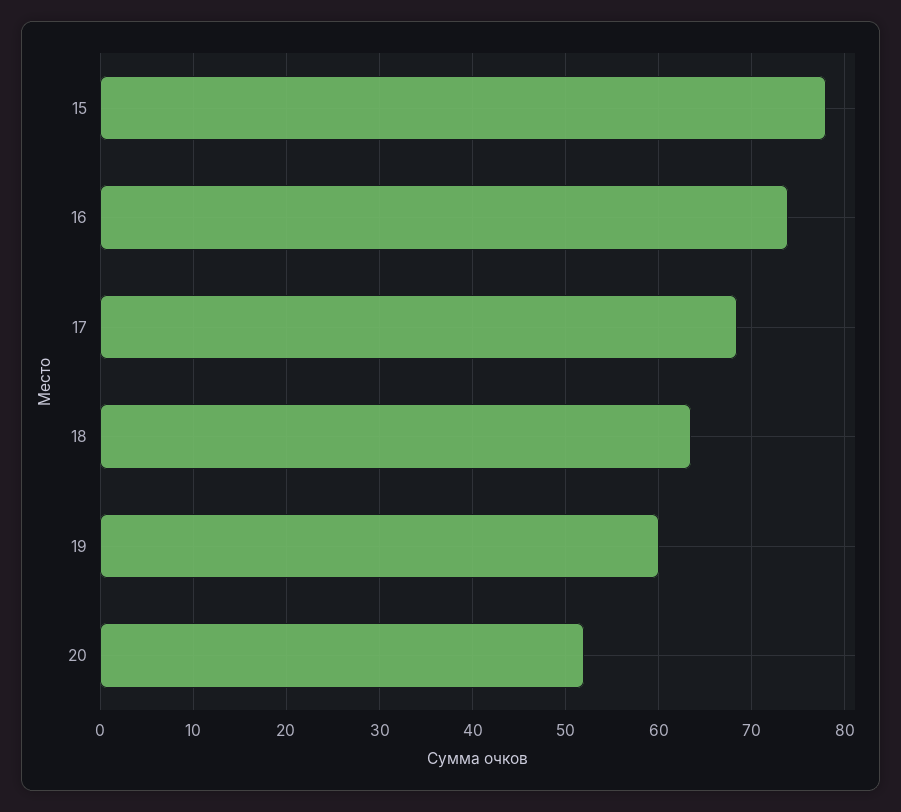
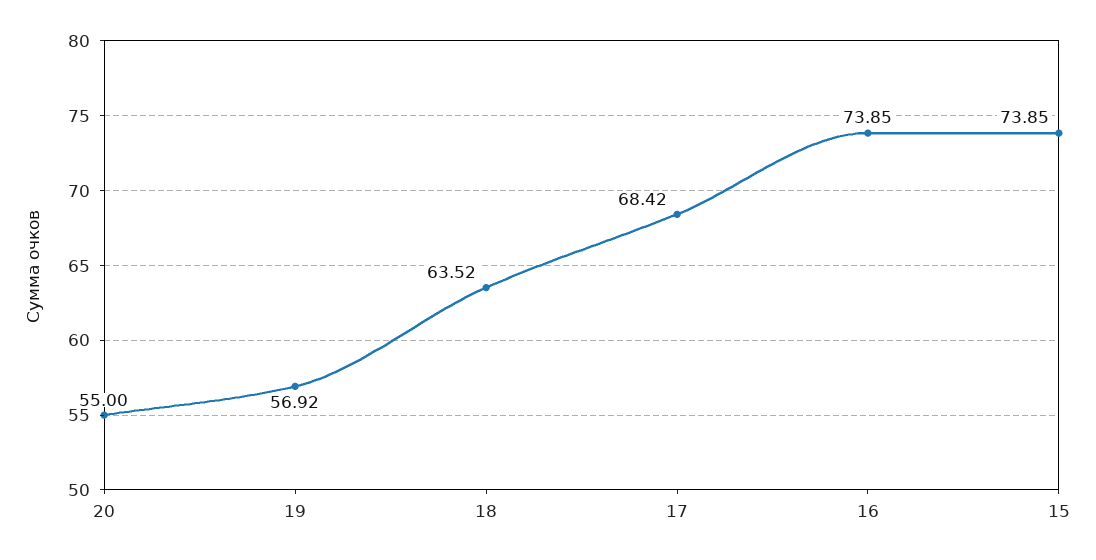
  {
-   "15": 78,
+   "15": 73.85,
    "16": 73.85,
    "17": 68.42,
    "18": 63.52,
-   "19": 60,
+   "19": 56.92,
-   "20": 52
+   "20": 55
  }

